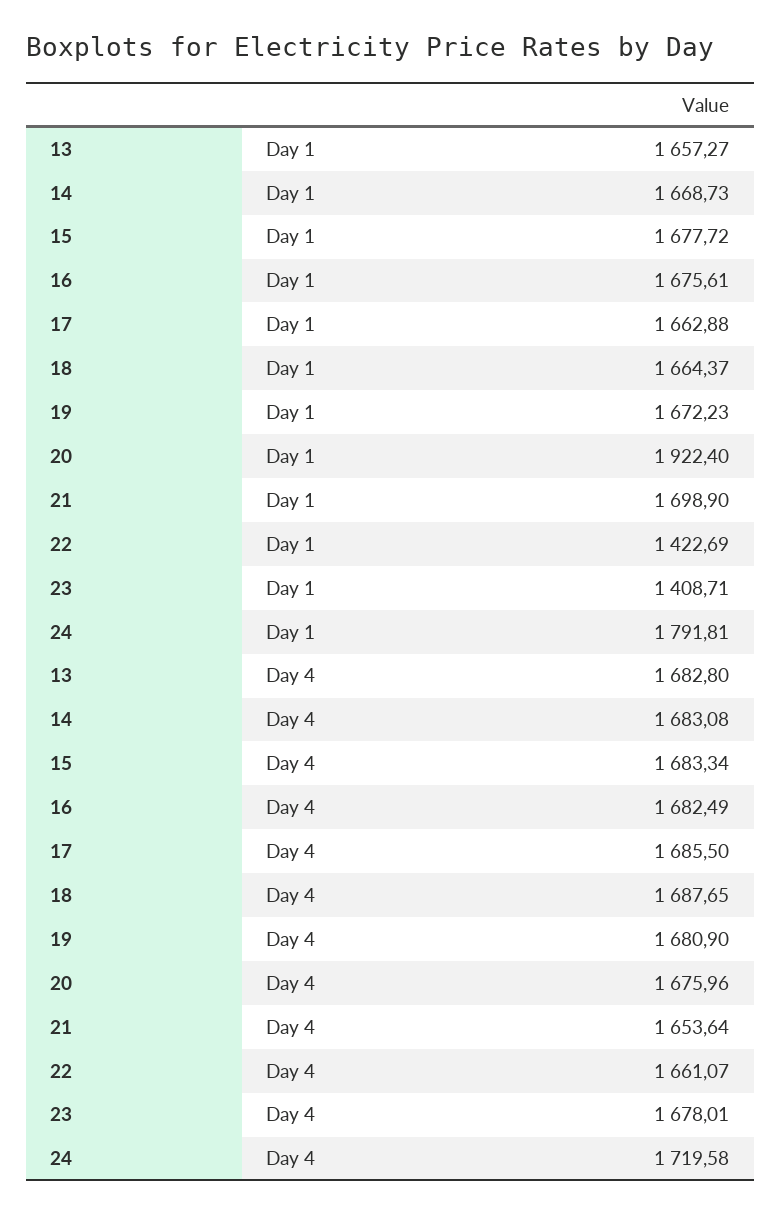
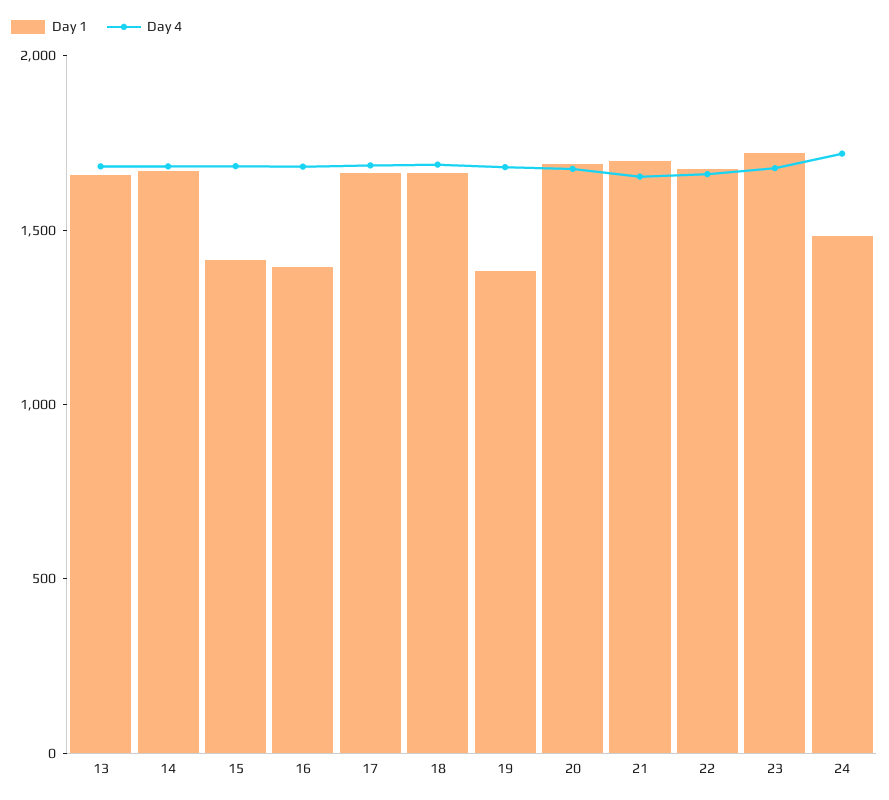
  {
    "Day 1": {
      "13": 1657.27,
      "14": 1668.73,
-     "15": 1677.72,
+     "15": 1400,
-     "16": 1675.61,
+     "16": 1400,
      "17": 1662.88,
      "18": 1664.37,
-     "19": 1672.23,
+     "19": 1400,
-     "20": 1922.4,
+     "20": 1700,
      "21": 1698.9,
-     "22": 1422.69,
+     "22": 1700,
-     "23": 1408.71,
+     "23": 1700,
-     "24": 1791.81
+     "24": 1500
    },
    "Day 4": {
      "13": 1682.8,
      "14": 1683.08,
      "15": 1683.34,
      "16": 1682.49,
      "17": 1685.5,
      "18": 1687.65,
      "19": 1680.9,
      "20": 1675.96,
      "21": 1653.64,
      "22": 1661.07,
      "23": 1678.01,
      "24": 1719.58
    }
  }

